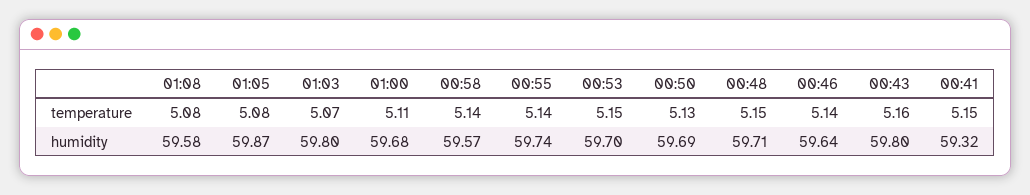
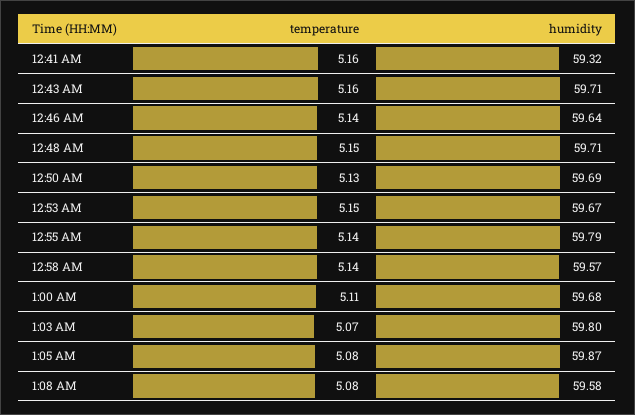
  {
    "01:08": {
      "temperature": 5.08,
      "humidity": 59.58
    },
    "01:05": {
      "temperature": 5.08,
      "humidity": 59.87
    },
    "01:03": {
      "temperature": 5.07,
      "humidity": 59.8
    },
    "01:00": {
      "temperature": 5.11,
      "humidity": 59.68
    },
    "00:58": {
      "temperature": 5.14,
      "humidity": 59.57
    },
    "00:55": {
      "temperature": 5.14,
-     "humidity": 59.74
+     "humidity": 59.79
    },
    "00:53": {
      "temperature": 5.15,
-     "humidity": 59.7
+     "humidity": 59.67
    },
    "00:50": {
      "temperature": 5.13,
      "humidity": 59.69
    },
    "00:48": {
      "temperature": 5.15,
      "humidity": 59.71
    },
    "00:46": {
      "temperature": 5.14,
      "humidity": 59.64
    },
    "00:43": {
      "temperature": 5.16,
-     "humidity": 59.8
+     "humidity": 59.71
    },
    "00:41": {
-     "temperature": 5.15,
+     "temperature": 5.16,
      "humidity": 59.32
    }
  }

